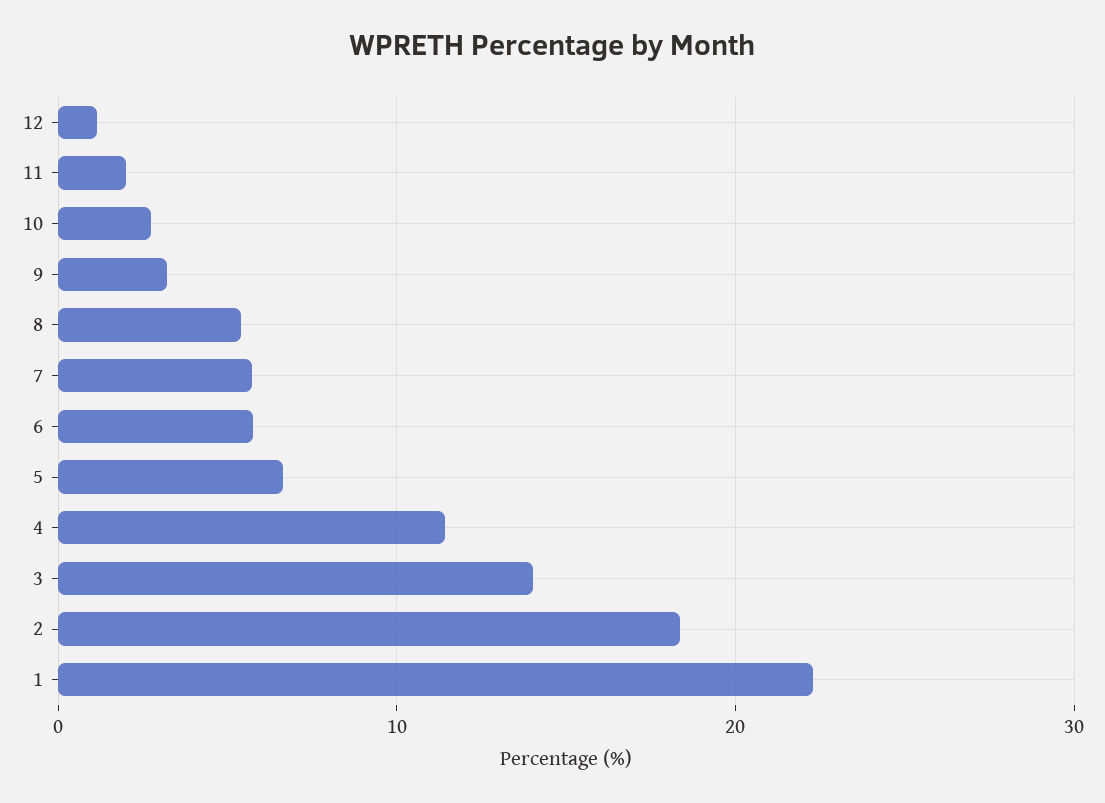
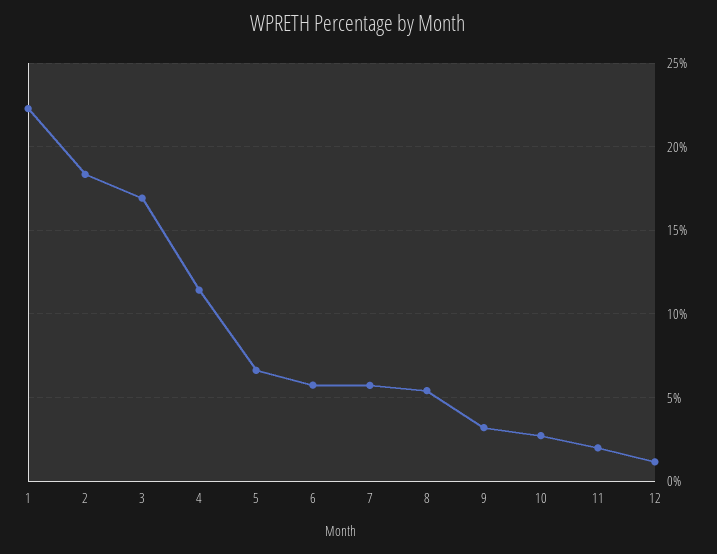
  {
    "12": 1,
    "11": 2,
    "10": 2.5,
    "9": 3,
    "8": 5.5,
    "7": 5.5,
    "6": 5.5,
    "5": 6.5,
    "4": 11.5,
-   "3": 14,
+   "3": 17,
    "2": 18.5,
    "1": 22.5
  }

